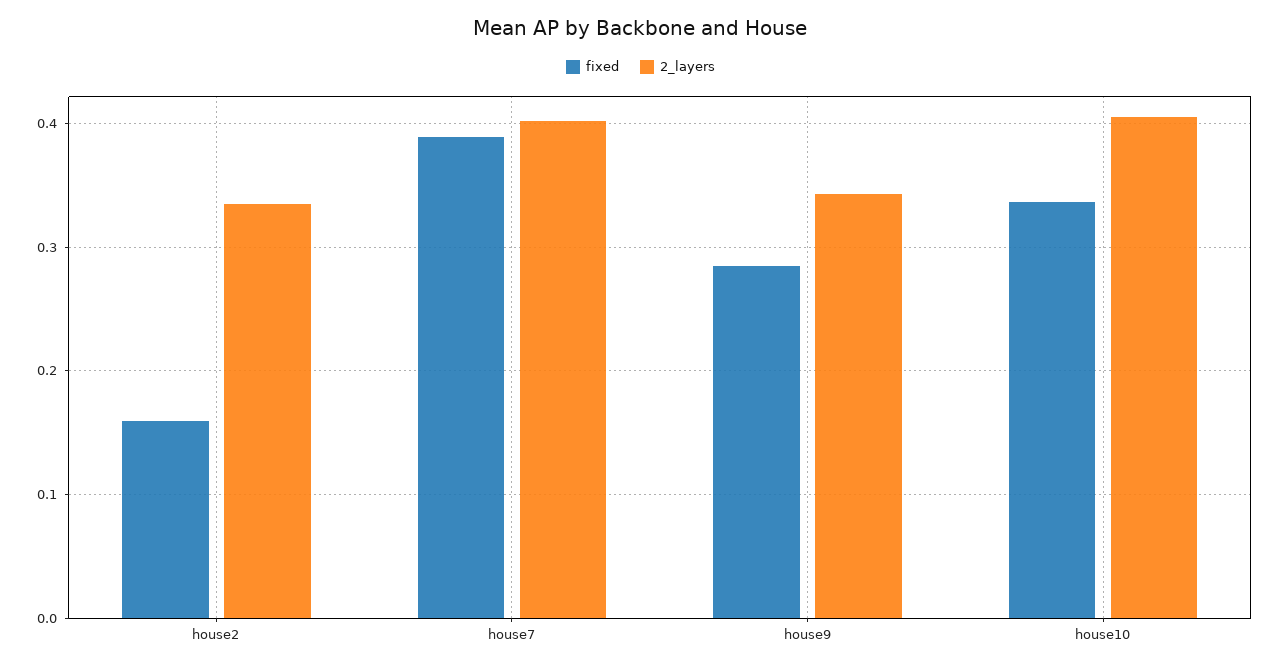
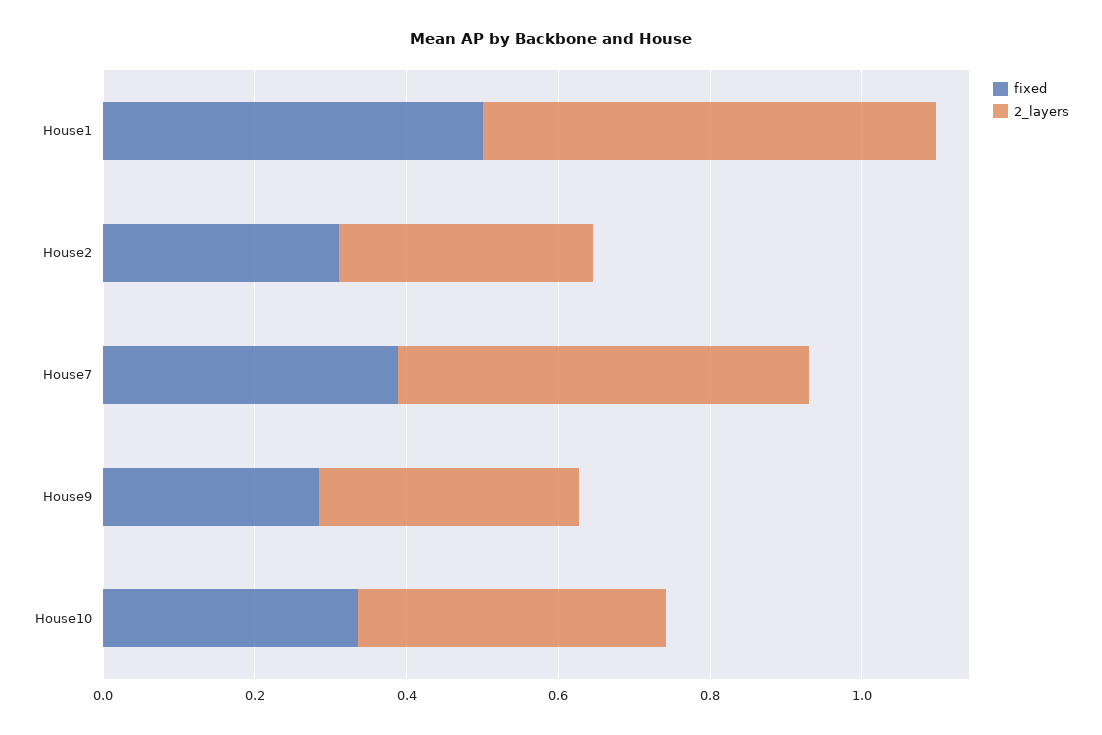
  {
    "fixed": {
-     "house2": 0.16,
+     "house2": 0.3,
      "house7": 0.39,
      "house9": 0.28,
-     "house10": 0.34
+     "house10": 0.34,
+     "House1": 0.5
    },
    "2_layers": {
      "house2": 0.33,
-     "house7": 0.4,
+     "house7": 0.55,
      "house9": 0.34,
-     "house10": 0.41
+     "house10": 0.41,
+     "House1": 0.6
    }
  }

